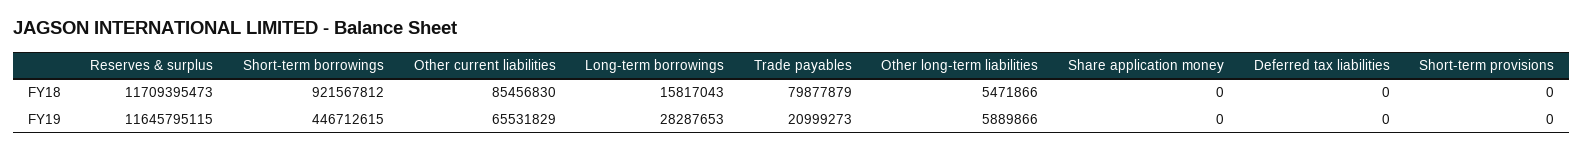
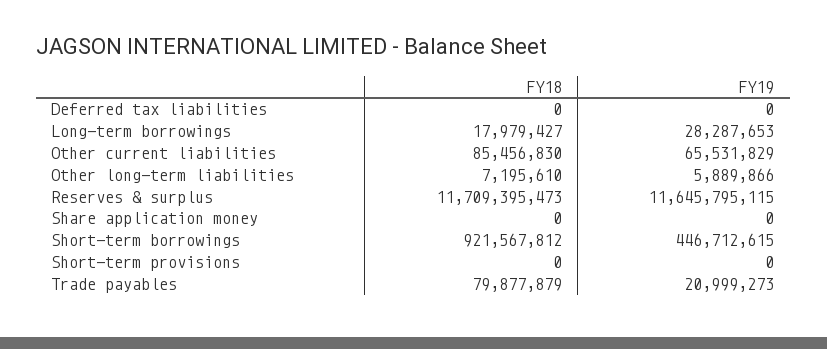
  {
    "Reserves & surplus": {
      "FY18": 11709395473,
      "FY19": 11645795115
    },
    "Short-term borrowings": {
      "FY18": 921567812,
      "FY19": 446712615
    },
    "Other current liabilities": {
      "FY18": 85456830,
      "FY19": 65531829
    },
    "Long-term borrowings": {
-     "FY18": 15817043,
+     "FY18": 17979427,
      "FY19": 28287653
    },
    "Trade payables": {
      "FY18": 79877879,
      "FY19": 20999273
    },
    "Other long-term liabilities": {
-     "FY18": 5471866,
+     "FY18": 7195610,
      "FY19": 5889866
    },
    "Share application money": {
      "FY18": 0,
      "FY19": 0
    },
    "Deferred tax liabilities": {
      "FY18": 0,
      "FY19": 0
    },
    "Short-term provisions": {
      "FY18": 0,
      "FY19": 0
    }
  }

